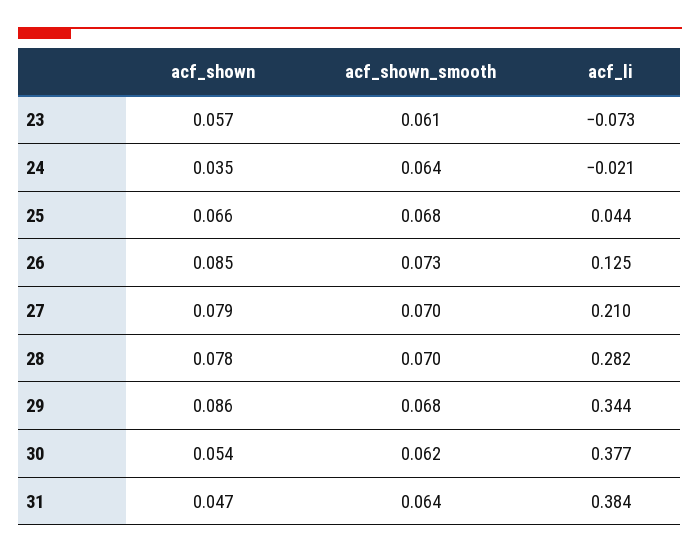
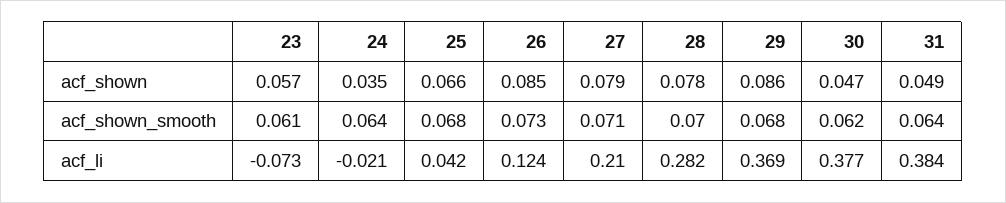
  {
    "acf_shown": {
      "23": 0.057,
      "24": 0.035,
      "25": 0.066,
      "26": 0.085,
      "27": 0.079,
      "28": 0.078,
      "29": 0.086,
-     "30": 0.054,
+     "30": 0.047,
-     "31": 0.047
+     "31": 0.049
    },
    "acf_shown_smooth": {
      "23": 0.061,
      "24": 0.064,
      "25": 0.068,
      "26": 0.073,
-     "27": 0.07,
+     "27": 0.071,
      "28": 0.07,
      "29": 0.068,
      "30": 0.062,
      "31": 0.064
    },
    "acf_li": {
      "23": -0.073,
      "24": -0.021,
-     "25": 0.044,
+     "25": 0.042,
-     "26": 0.125,
+     "26": 0.124,
      "27": 0.21,
      "28": 0.282,
-     "29": 0.344,
+     "29": 0.369,
      "30": 0.377,
      "31": 0.384
    }
  }

